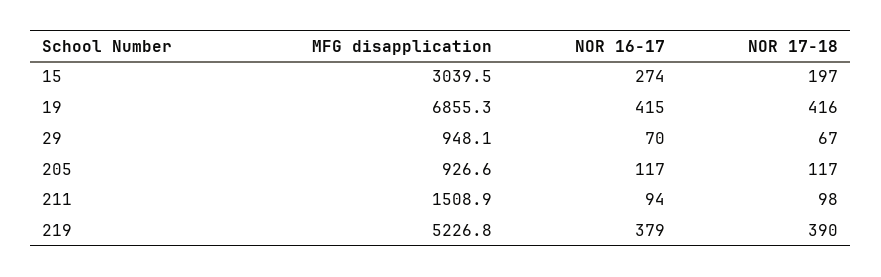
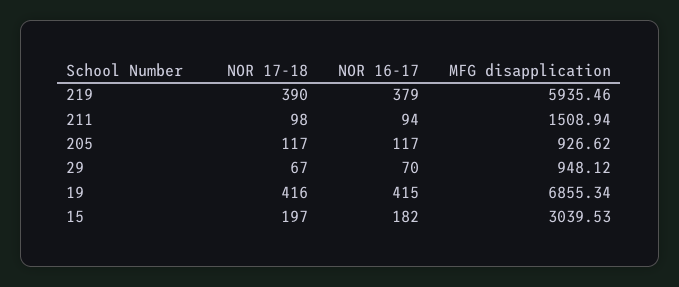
  {
    "MFG disapplication": {
      "15": 3039.53,
      "19": 6855.34,
      "29": 948.12,
      "205": 926.62,
      "211": 1508.94,
-     "219": 5226.8
+     "219": 5935.46
    },
    "NOR 16-17": {
-     "15": 274,
+     "15": 182,
      "19": 415,
      "29": 70,
      "205": 117,
      "211": 94,
      "219": 379
    },
    "NOR 17-18": {
      "15": 197,
      "19": 416,
      "29": 67,
      "205": 117,
      "211": 98,
      "219": 390
    }
  }

